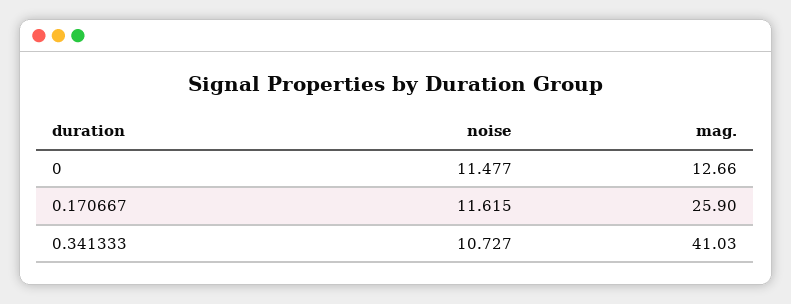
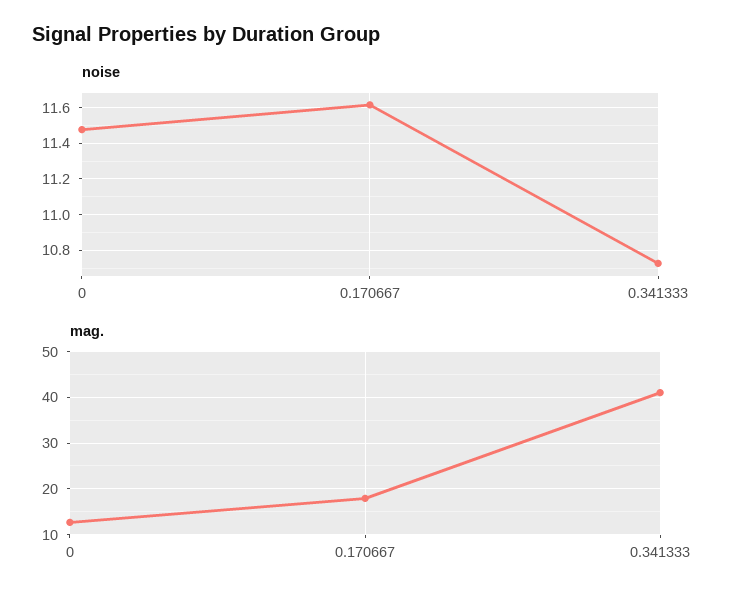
  {
    "noise": {
      "0": 11.477,
      "0.170667": 11.615,
      "0.341333": 10.727
    },
    "mag.": {
      "0": 12.66,
-     "0.170667": 25.9,
+     "0.170667": 18,
      "0.341333": 41.03
    }
  }

